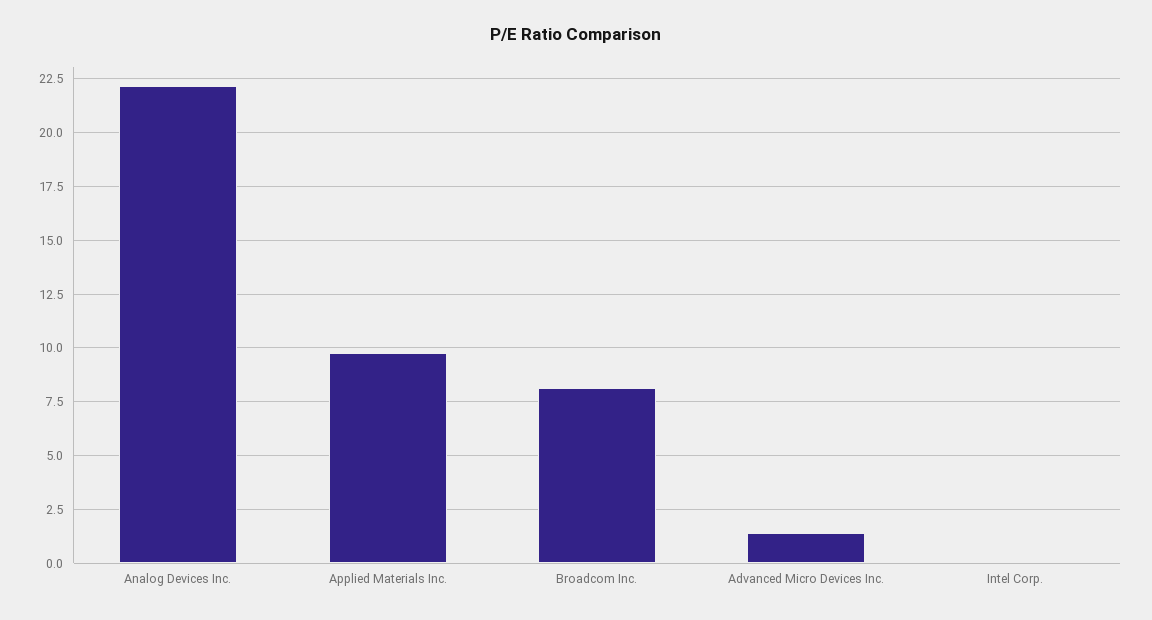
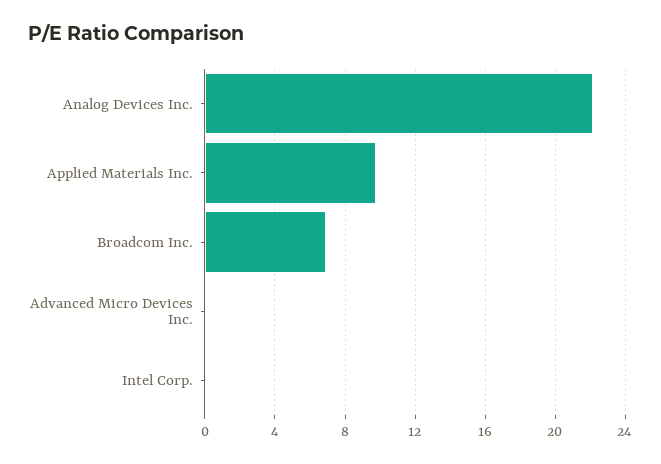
  {
    "Analog Devices Inc.": 22,
    "Applied Materials Inc.": 10,
-   "Broadcom Inc.": 8,
+   "Broadcom Inc.": 7,
-   "Advanced Micro Devices Inc.": 1.5,
+   "Advanced Micro Devices Inc.": 0,
    "Intel Corp.": 0
  }

